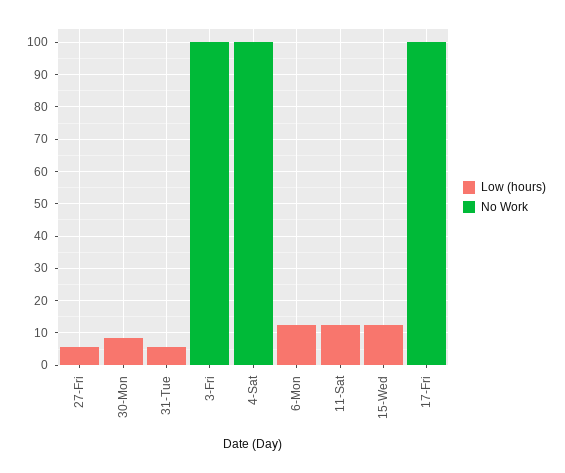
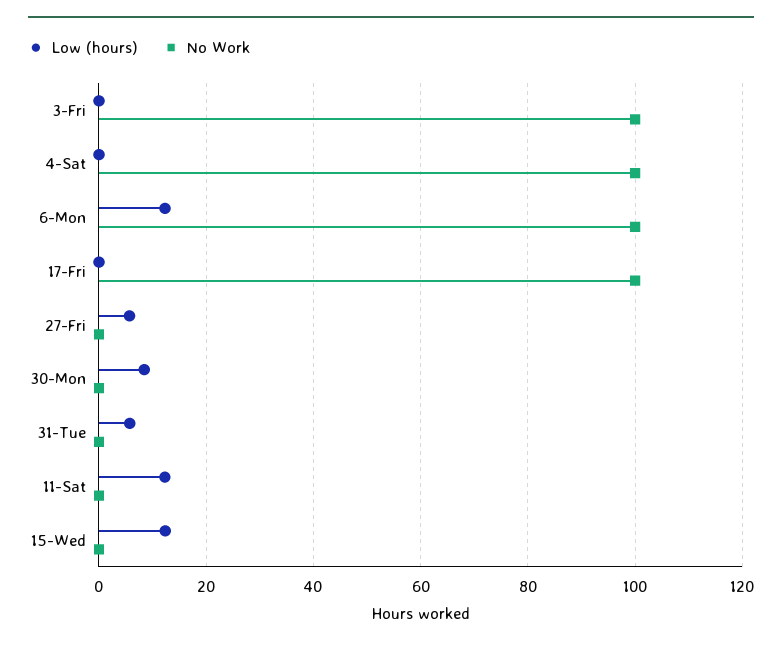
  {
    "Low (hours)": {
      "27-Fri": 6,
      "30-Mon": 8,
      "31-Tue": 6,
      "3-Fri": 0,
      "4-Sat": 0,
      "6-Mon": 12,
      "11-Sat": 12,
      "15-Wed": 12,
      "17-Fri": 0
    },
    "No Work": {
      "27-Fri": 0,
      "30-Mon": 0,
      "31-Tue": 0,
      "3-Fri": 100,
      "4-Sat": 100,
-     "6-Mon": 0,
+     "6-Mon": 100,
      "11-Sat": 0,
      "15-Wed": 0,
      "17-Fri": 100
    }
  }

